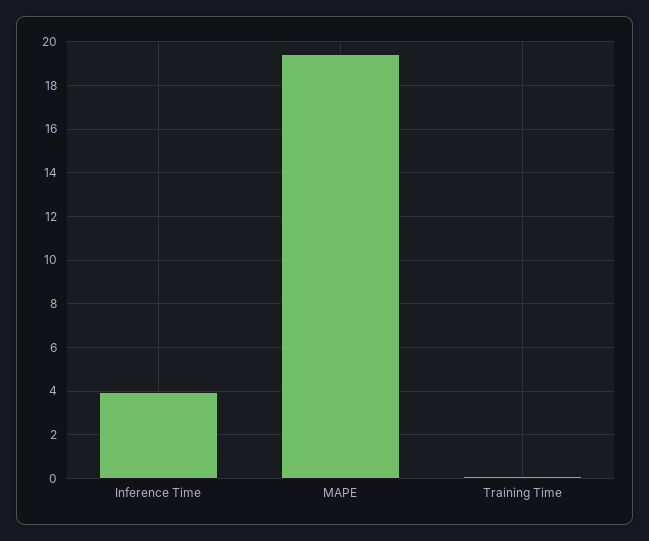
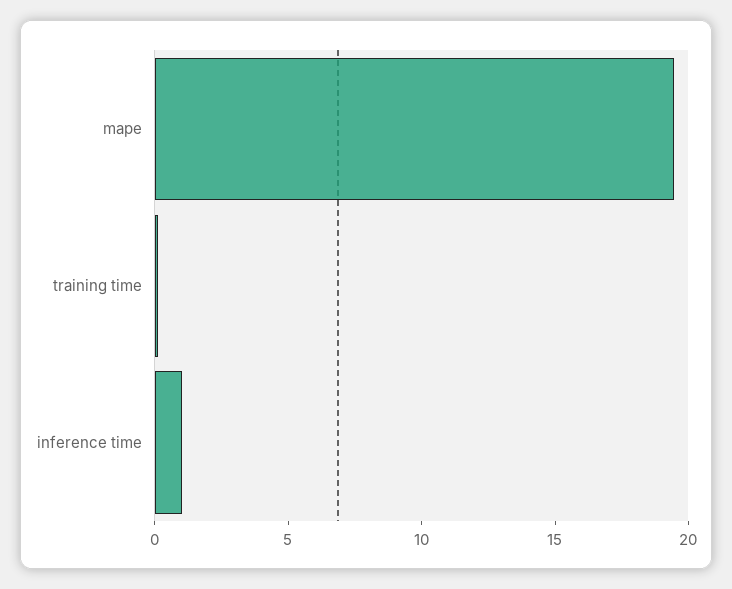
  {
-   "Inference Time": 4,
+   "Inference Time": 1,
    "MAPE": 19.5,
    "Training Time": 0
  }

